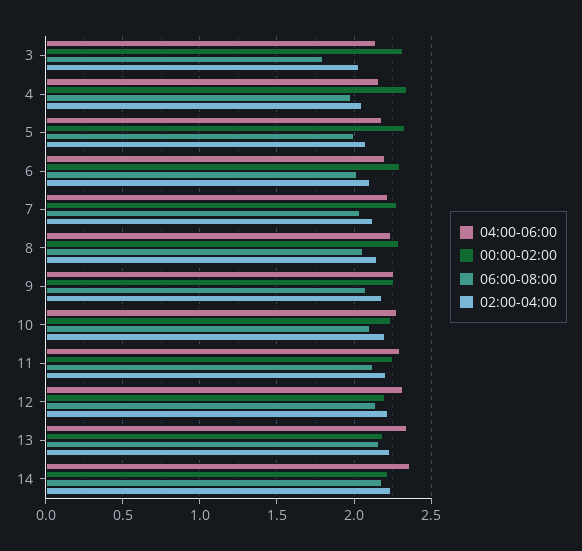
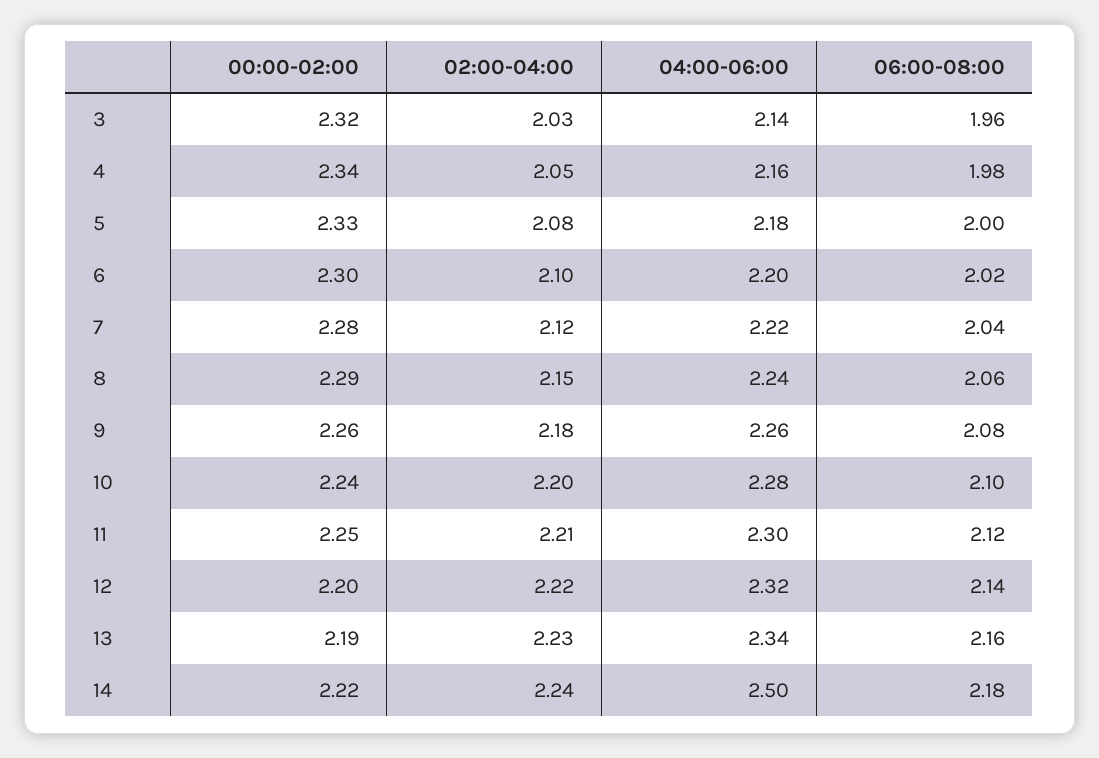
  {
    "04:00-06:00": {
      "3": 2.14,
      "4": 2.16,
      "5": 2.18,
      "6": 2.2,
      "7": 2.22,
      "8": 2.24,
      "9": 2.26,
      "10": 2.28,
      "11": 2.3,
      "12": 2.32,
      "13": 2.34,
-     "14": 2.35
+     "14": 2.5
    },
    "00:00-02:00": {
      "3": 2.32,
      "4": 2.34,
      "5": 2.33,
      "6": 2.3,
      "7": 2.28,
      "8": 2.29,
      "9": 2.26,
      "10": 2.24,
      "11": 2.25,
      "12": 2.2,
      "13": 2.19,
      "14": 2.22
    },
    "06:00-08:00": {
-     "3": 1.8,
+     "3": 1.96,
      "4": 1.98,
      "5": 2,
      "6": 2.02,
      "7": 2.04,
      "8": 2.06,
      "9": 2.08,
      "10": 2.1,
      "11": 2.12,
      "12": 2.14,
      "13": 2.16,
      "14": 2.18
    },
    "02:00-04:00": {
      "3": 2.03,
      "4": 2.05,
      "5": 2.08,
      "6": 2.1,
      "7": 2.12,
      "8": 2.15,
      "9": 2.18,
      "10": 2.2,
      "11": 2.21,
      "12": 2.22,
      "13": 2.23,
      "14": 2.24
    }
  }

